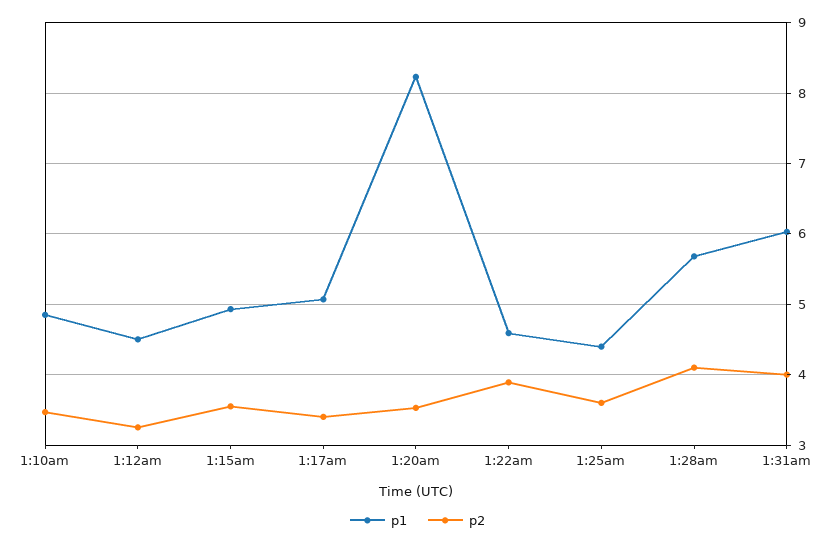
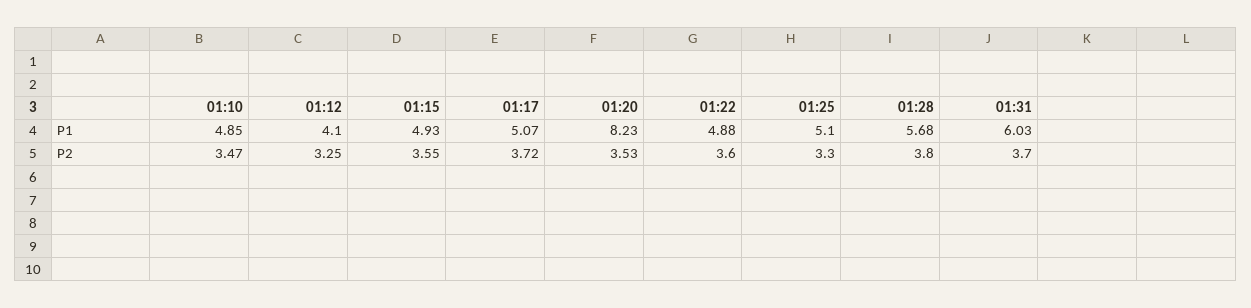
  {
    "p1": {
      "1:10am": 4.85,
-     "1:12am": 4.5,
+     "1:12am": 4.1,
      "1:15am": 4.93,
      "1:17am": 5.07,
      "1:20am": 8.23,
-     "1:22am": 4.6,
+     "1:22am": 4.88,
-     "1:25am": 4.4,
+     "1:25am": 5.1,
      "1:28am": 5.68,
      "1:31am": 6.03
    },
    "p2": {
      "1:10am": 3.47,
      "1:12am": 3.25,
      "1:15am": 3.55,
-     "1:17am": 3.4,
+     "1:17am": 3.72,
      "1:20am": 3.53,
-     "1:22am": 3.9,
+     "1:22am": 3.6,
-     "1:25am": 3.6,
+     "1:25am": 3.3,
-     "1:28am": 4.1,
+     "1:28am": 3.8,
-     "1:31am": 4
+     "1:31am": 3.7
    }
  }

